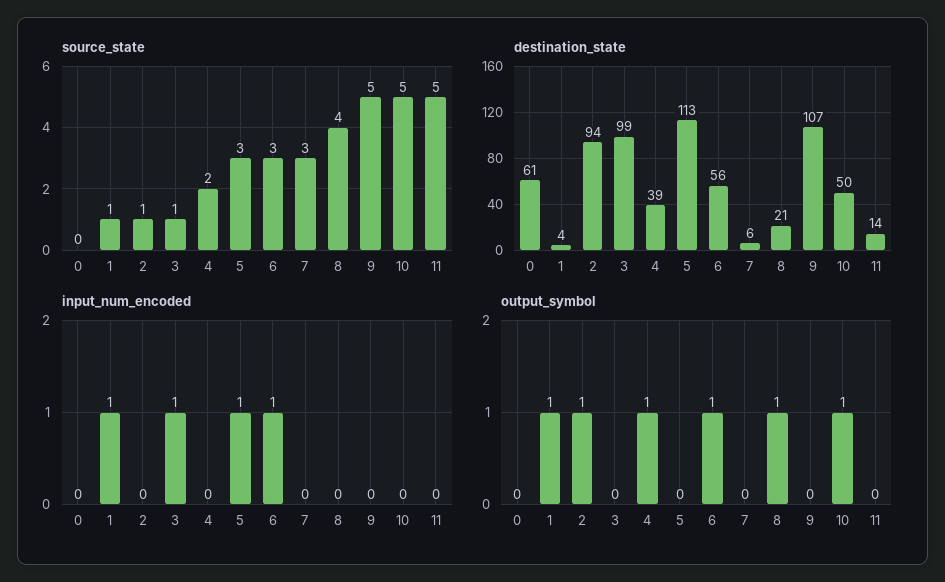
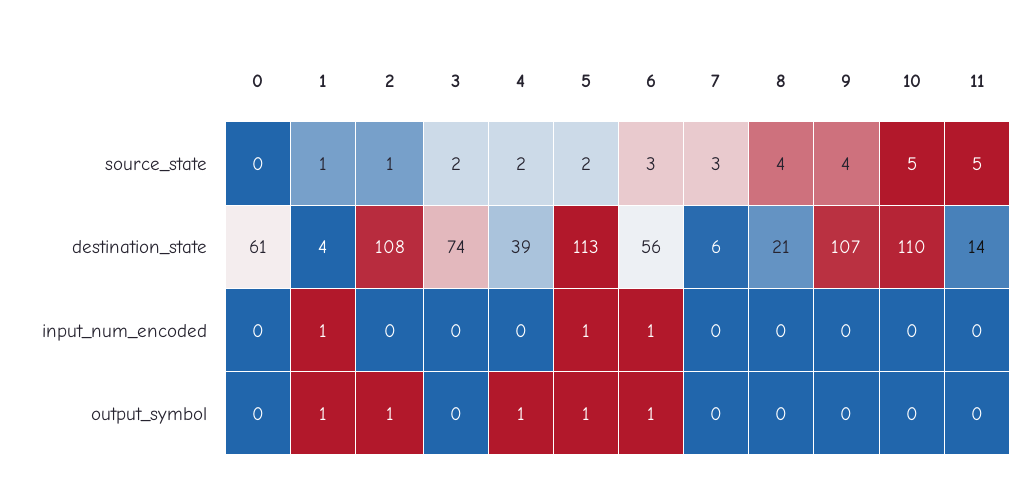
  {
    "source_state": {
      "0": 0,
      "1": 1,
      "2": 1,
-     "3": 1,
+     "3": 2,
      "4": 2,
-     "5": 3,
+     "5": 2,
      "6": 3,
      "7": 3,
      "8": 4,
-     "9": 5,
+     "9": 4,
      "10": 5,
      "11": 5
    },
    "destination_state": {
      "0": 61,
      "1": 4,
-     "2": 94,
+     "2": 108,
-     "3": 99,
+     "3": 74,
      "4": 39,
      "5": 113,
      "6": 56,
      "7": 6,
      "8": 21,
      "9": 107,
-     "10": 50,
+     "10": 110,
      "11": 14
    },
    "input_num_encoded": {
      "0": 0,
      "1": 1,
      "2": 0,
-     "3": 1,
+     "3": 0,
      "4": 0,
      "5": 1,
      "6": 1,
      "7": 0,
      "8": 0,
      "9": 0,
      "10": 0,
      "11": 0
    },
    "output_symbol": {
      "0": 0,
      "1": 1,
      "2": 1,
      "3": 0,
      "4": 1,
-     "5": 0,
+     "5": 1,
      "6": 1,
      "7": 0,
-     "8": 1,
+     "8": 0,
      "9": 0,
-     "10": 1,
+     "10": 0,
      "11": 0
    }
  }

